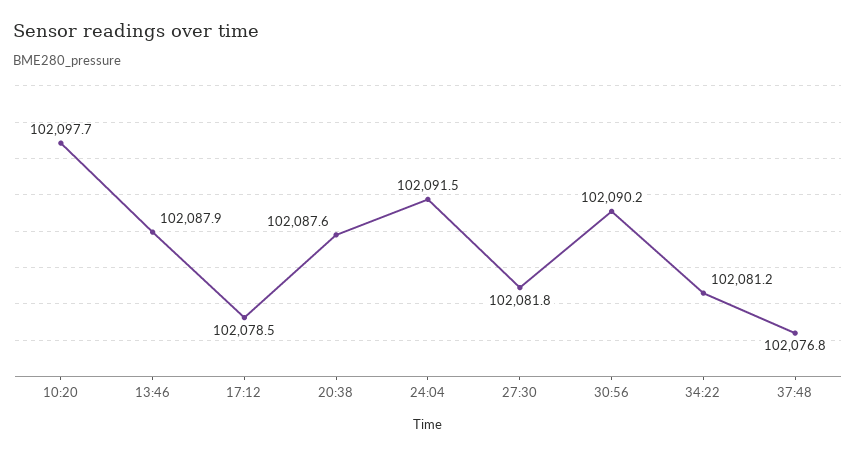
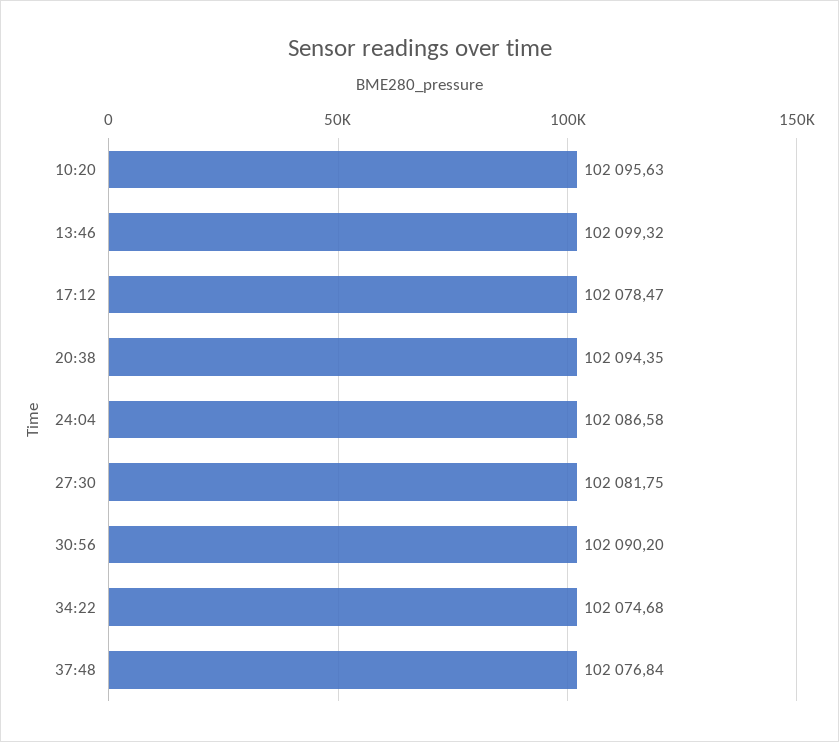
  {
-   "10:20": 102097.7,
+   "10:20": 102095.63,
-   "13:46": 102087.9,
+   "13:46": 102099.32,
    "17:12": 102078.47,
-   "20:38": 102087.6,
+   "20:38": 102094.35,
-   "24:04": 102091.5,
+   "24:04": 102086.58,
    "27:30": 102081.75,
    "30:56": 102090.2,
-   "34:22": 102081.2,
+   "34:22": 102074.68,
    "37:48": 102076.84
  }

